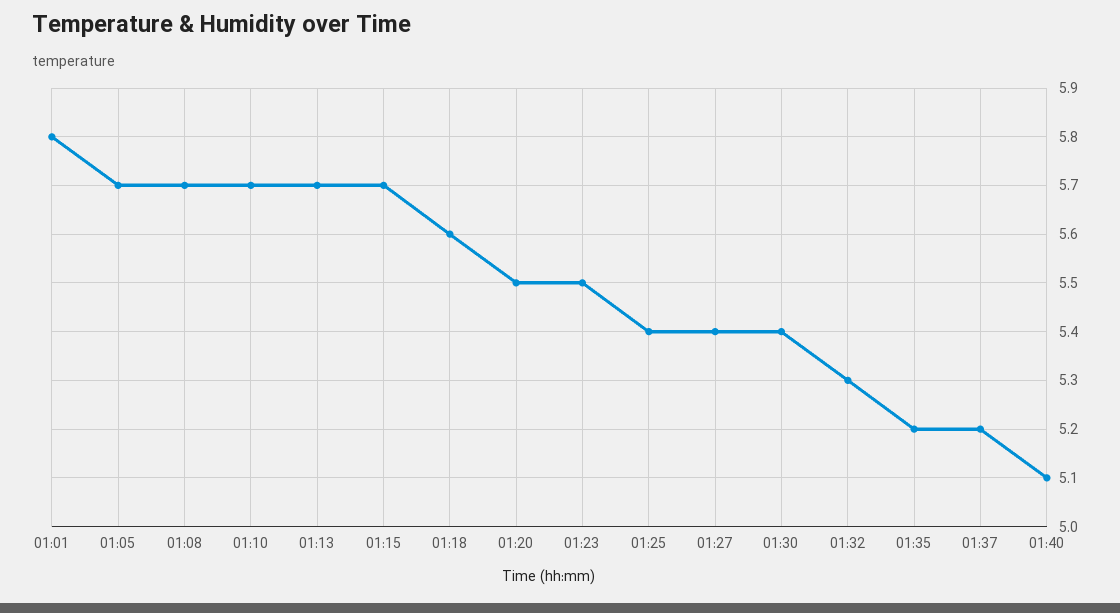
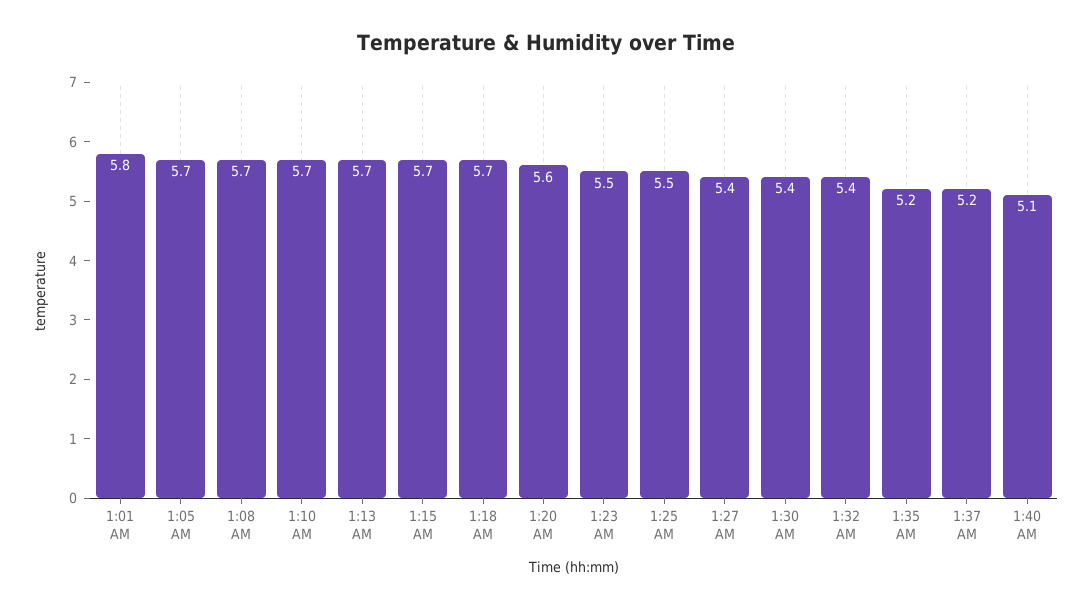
  {
    "01:01": 5.8,
    "01:05": 5.7,
    "01:08": 5.7,
    "01:10": 5.7,
    "01:13": 5.7,
    "01:15": 5.7,
-   "01:18": 5.6,
+   "01:18": 5.7,
-   "01:20": 5.5,
+   "01:20": 5.6,
    "01:23": 5.5,
-   "01:25": 5.4,
+   "01:25": 5.5,
    "01:27": 5.4,
    "01:30": 5.4,
-   "01:32": 5.3,
+   "01:32": 5.4,
    "01:35": 5.2,
    "01:37": 5.2,
    "01:40": 5.1
  }

